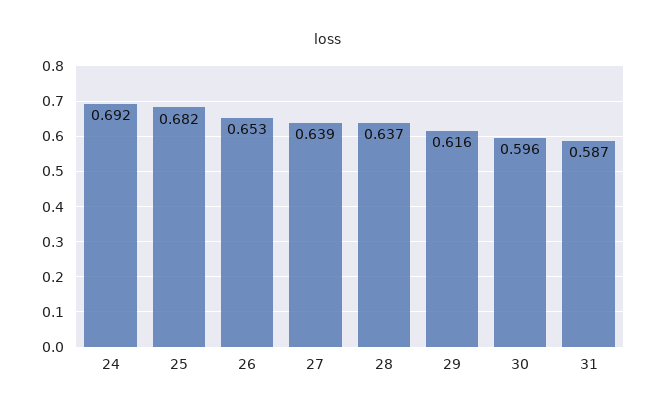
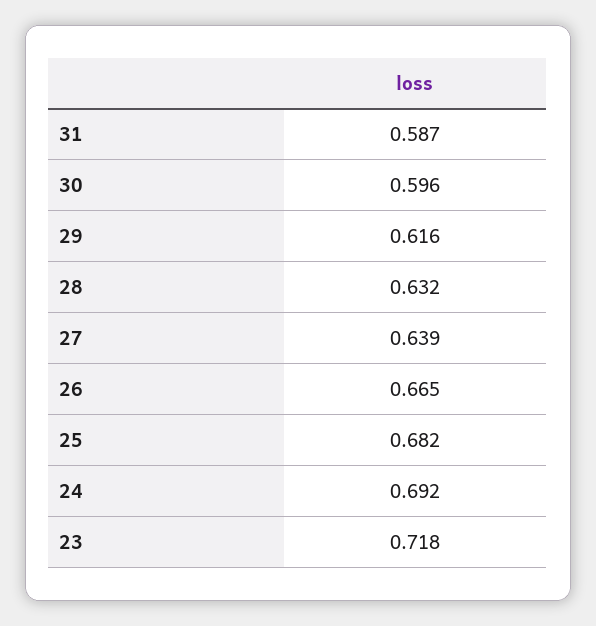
  {
    "24": 0.692,
    "25": 0.682,
-   "26": 0.653,
+   "26": 0.665,
    "27": 0.639,
-   "28": 0.637,
+   "28": 0.632,
    "29": 0.616,
    "30": 0.596,
-   "31": 0.587
+   "31": 0.587,
+   "23": 0.718
  }

